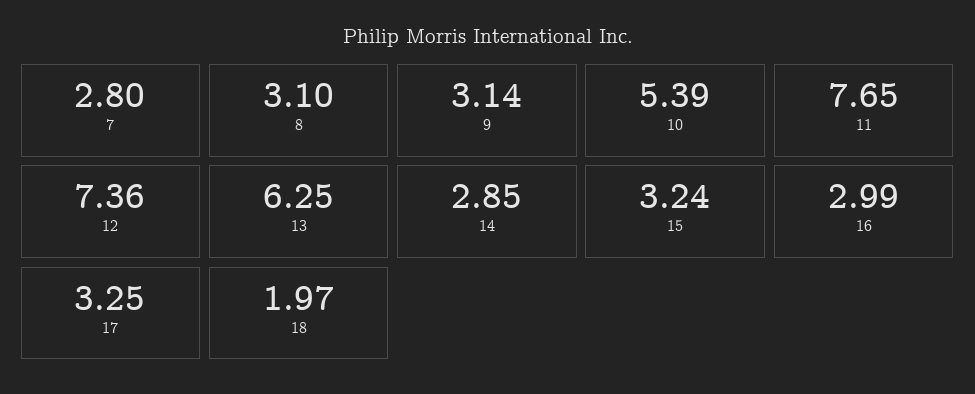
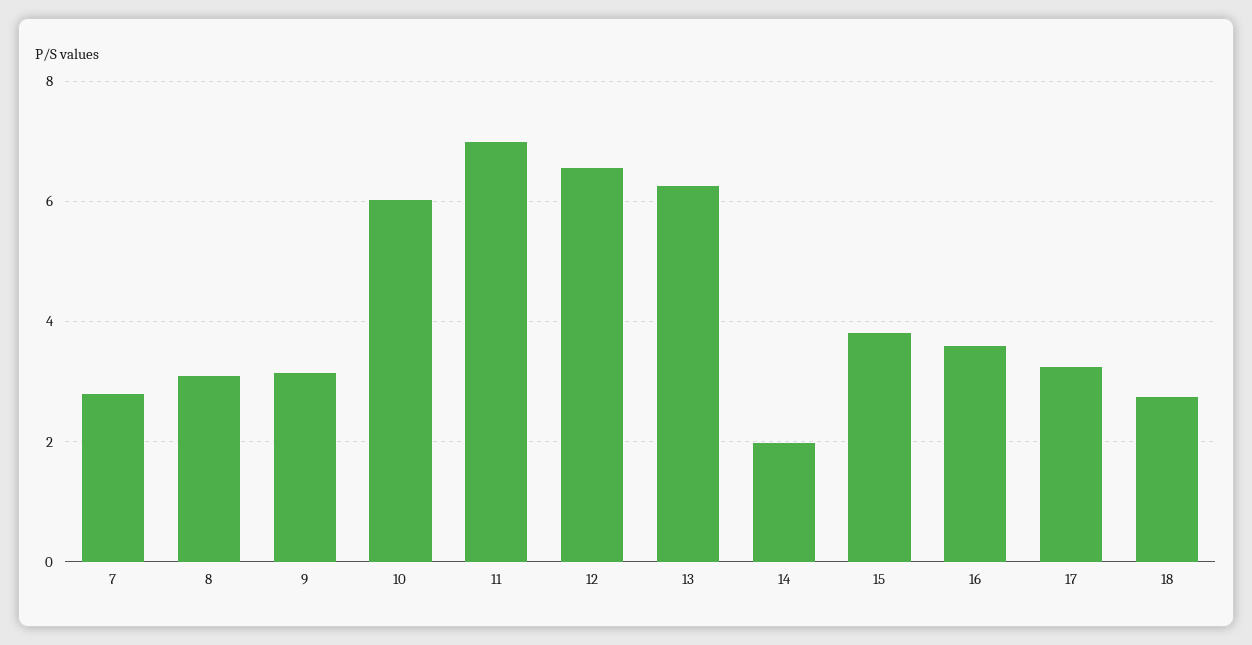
  {
    "7": 2.8,
    "8": 3.1,
    "9": 3.14,
-   "10": 5.39,
+   "10": 6,
-   "11": 7.65,
+   "11": 7,
-   "12": 7.36,
+   "12": 6.6,
    "13": 6.25,
-   "14": 2.85,
+   "14": 2,
-   "15": 3.24,
+   "15": 3.8,
-   "16": 2.99,
+   "16": 3.6,
    "17": 3.25,
-   "18": 1.97
+   "18": 2.8
  }

